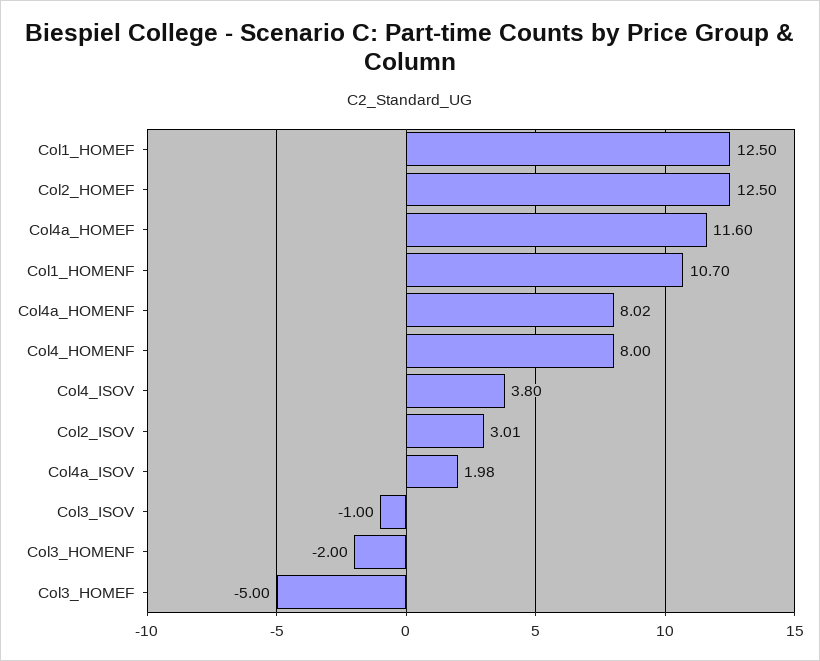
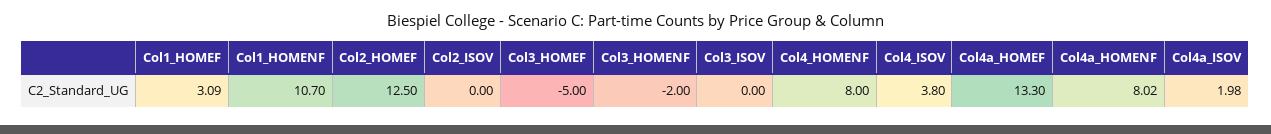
  {
-   "Col1_HOMEF": 12.5,
+   "Col1_HOMEF": 3.09,
    "Col2_HOMEF": 12.5,
-   "Col4a_HOMEF": 11.6,
+   "Col4a_HOMEF": 13.3,
    "Col1_HOMENF": 10.7,
    "Col4a_HOMENF": 8.02,
    "Col4_HOMENF": 8,
    "Col4_ISOV": 3.8,
-   "Col2_ISOV": 3.01,
+   "Col2_ISOV": 0,
    "Col4a_ISOV": 1.98,
-   "Col3_ISOV": -1,
+   "Col3_ISOV": 0,
    "Col3_HOMENF": -2,
    "Col3_HOMEF": -5
  }

